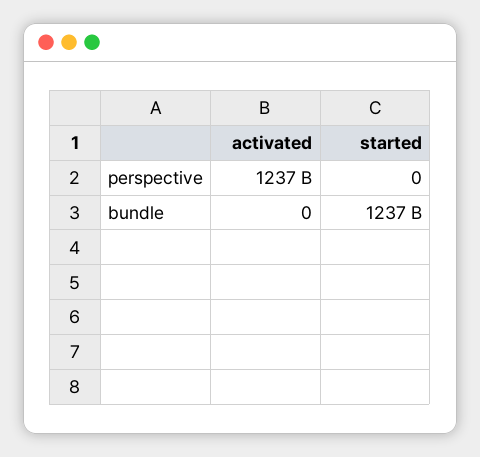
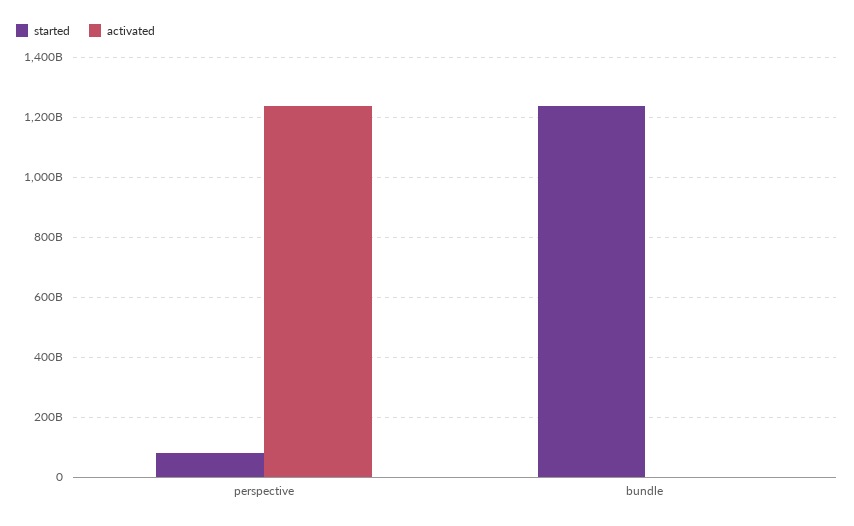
  {
    "activated": {
      "perspective": 1237000000000,
      "bundle": 0
    },
    "started": {
-     "perspective": 0,
+     "perspective": 75000000000,
      "bundle": 1237000000000
    }
  }

